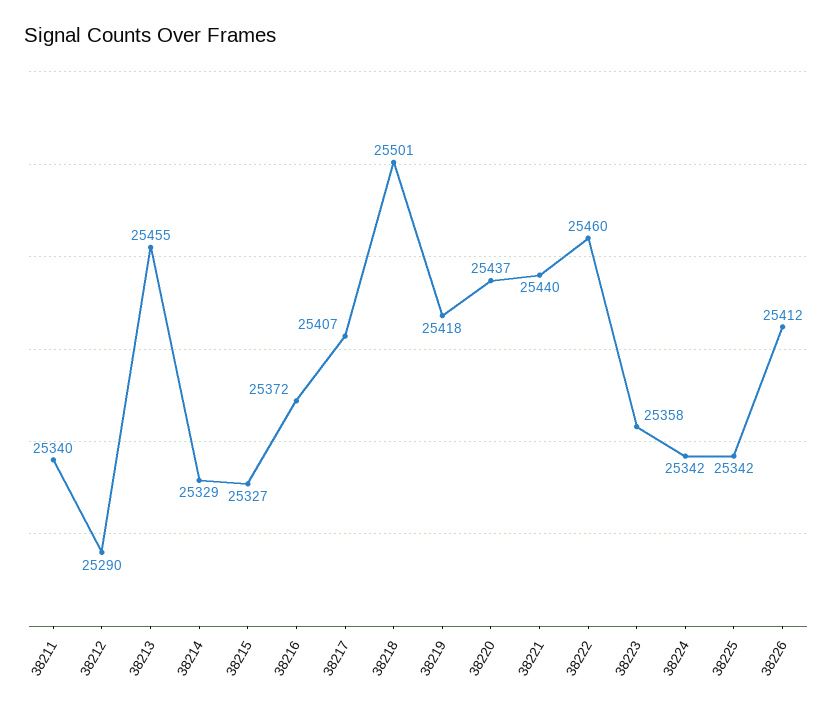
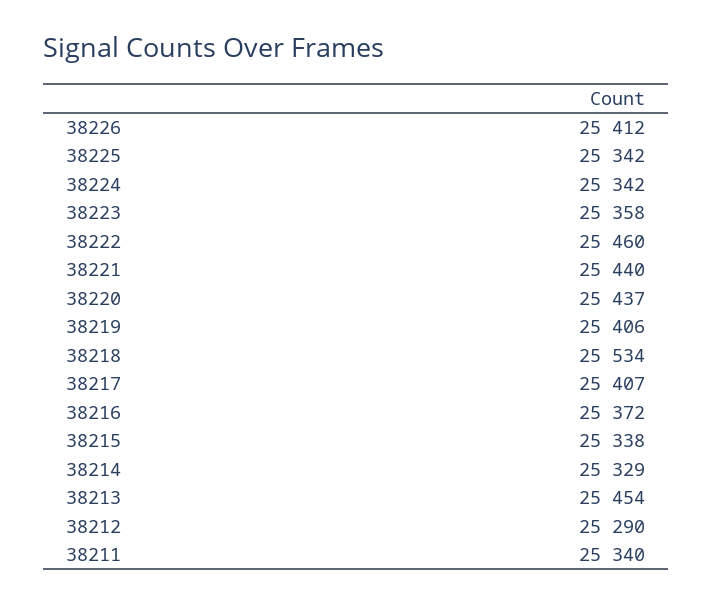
  {
    "38211": 25340,
    "38212": 25290,
-   "38213": 25455,
+   "38213": 25454,
    "38214": 25329,
-   "38215": 25327,
+   "38215": 25338,
    "38216": 25372,
    "38217": 25407,
-   "38218": 25501,
+   "38218": 25534,
-   "38219": 25418,
+   "38219": 25406,
    "38220": 25437,
    "38221": 25440,
    "38222": 25460,
    "38223": 25358,
    "38224": 25342,
    "38225": 25342,
    "38226": 25412
  }

